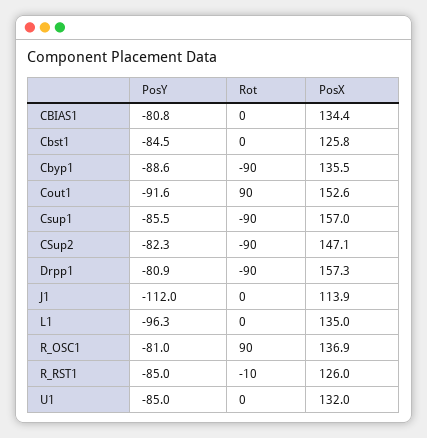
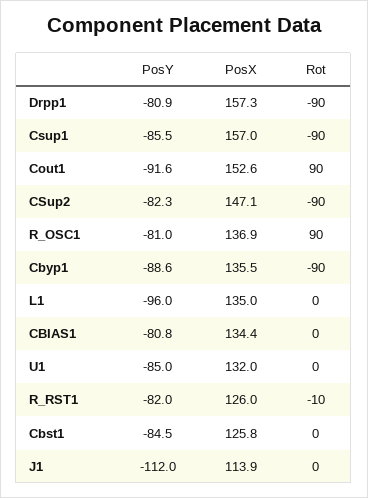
  {
    "PosY": {
      "CBIAS1": -80.8,
      "Cbst1": -84.5,
      "Cbyp1": -88.6,
      "Cout1": -91.6,
      "Csup1": -85.5,
      "CSup2": -82.3,
      "Drpp1": -80.9,
      "J1": -112,
-     "L1": -96.3,
+     "L1": -96,
      "R_OSC1": -81,
-     "R_RST1": -85,
+     "R_RST1": -82,
      "U1": -85
    },
    "Rot": {
      "CBIAS1": 0,
      "Cbst1": 0,
      "Cbyp1": -90,
      "Cout1": 90,
      "Csup1": -90,
      "CSup2": -90,
      "Drpp1": -90,
      "J1": 0,
      "L1": 0,
      "R_OSC1": 90,
      "R_RST1": -10,
      "U1": 0
    },
    "PosX": {
      "CBIAS1": 134.4,
      "Cbst1": 125.8,
      "Cbyp1": 135.5,
      "Cout1": 152.6,
      "Csup1": 157,
      "CSup2": 147.1,
      "Drpp1": 157.3,
      "J1": 113.9,
      "L1": 135,
      "R_OSC1": 136.9,
      "R_RST1": 126,
      "U1": 132
    }
  }

